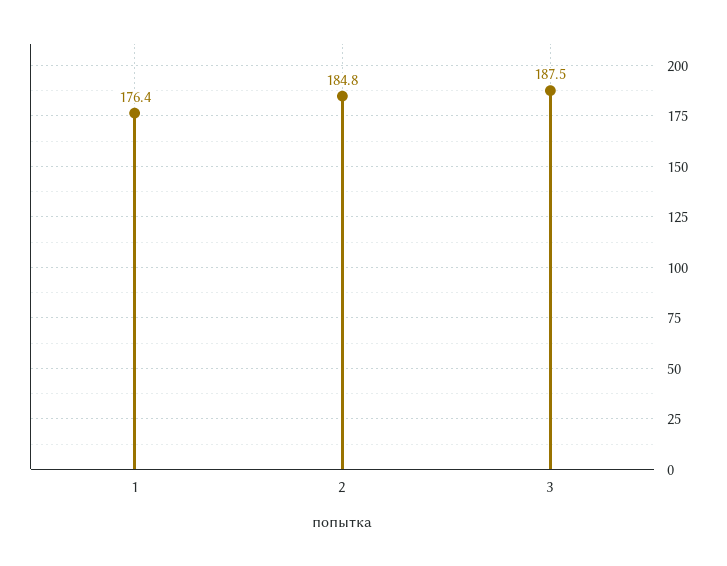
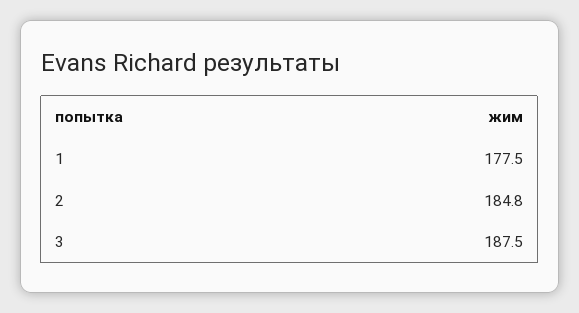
  {
-   "1": 176.4,
+   "1": 177.5,
    "2": 184.8,
    "3": 187.5
  }

